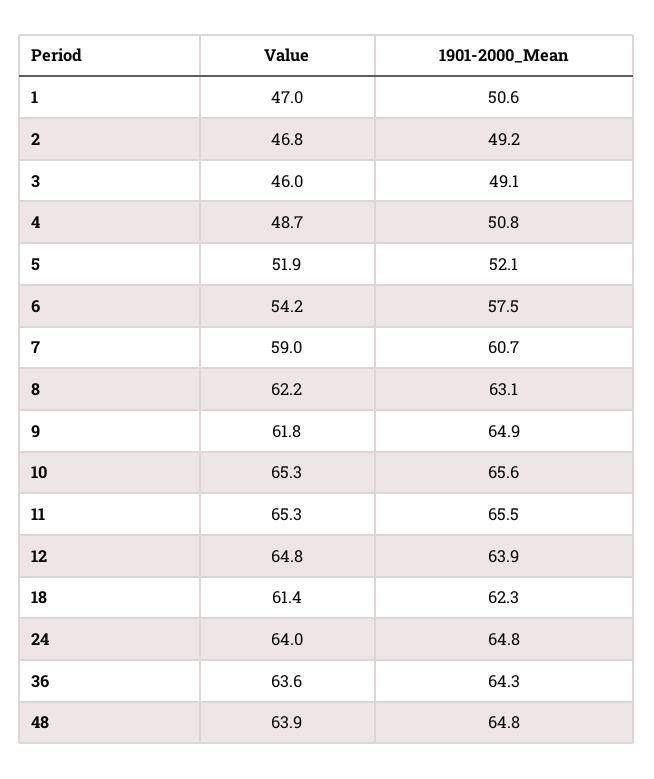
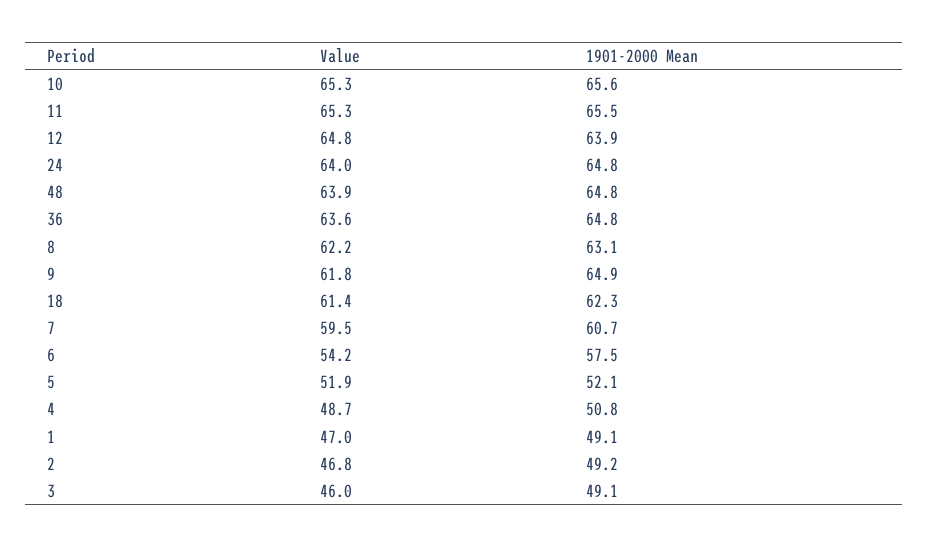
  {
    "Value": {
      "1": 47,
      "2": 46.8,
      "3": 46,
      "4": 48.7,
      "5": 51.9,
      "6": 54.2,
-     "7": 59,
+     "7": 59.5,
      "8": 62.2,
      "9": 61.8,
      "10": 65.3,
      "11": 65.3,
      "12": 64.8,
      "18": 61.4,
      "24": 64,
      "36": 63.6,
      "48": 63.9
    },
    "1901-2000_Mean": {
-     "1": 50.6,
+     "1": 49.1,
      "2": 49.2,
      "3": 49.1,
      "4": 50.8,
      "5": 52.1,
      "6": 57.5,
      "7": 60.7,
      "8": 63.1,
      "9": 64.9,
      "10": 65.6,
      "11": 65.5,
      "12": 63.9,
      "18": 62.3,
      "24": 64.8,
-     "36": 64.3,
+     "36": 64.8,
      "48": 64.8
    }
  }

